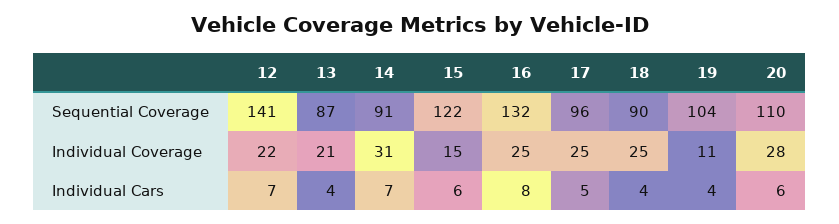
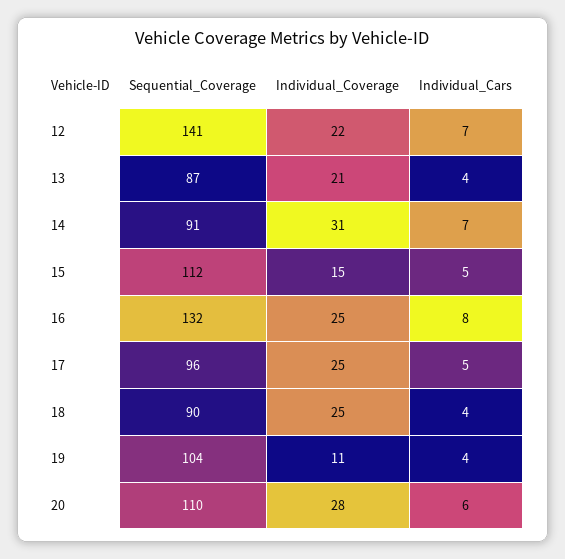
  {
    "12": {
      "Sequential Coverage": 141,
      "Individual Coverage": 22,
      "Individual Cars": 7
    },
    "13": {
      "Sequential Coverage": 87,
      "Individual Coverage": 21,
      "Individual Cars": 4
    },
    "14": {
      "Sequential Coverage": 91,
      "Individual Coverage": 31,
      "Individual Cars": 7
    },
    "15": {
-     "Sequential Coverage": 122,
+     "Sequential Coverage": 112,
      "Individual Coverage": 15,
-     "Individual Cars": 6
+     "Individual Cars": 5
    },
    "16": {
      "Sequential Coverage": 132,
      "Individual Coverage": 25,
      "Individual Cars": 8
    },
    "17": {
      "Sequential Coverage": 96,
      "Individual Coverage": 25,
      "Individual Cars": 5
    },
    "18": {
      "Sequential Coverage": 90,
      "Individual Coverage": 25,
      "Individual Cars": 4
    },
    "19": {
      "Sequential Coverage": 104,
      "Individual Coverage": 11,
      "Individual Cars": 4
    },
    "20": {
      "Sequential Coverage": 110,
      "Individual Coverage": 28,
      "Individual Cars": 6
    }
  }

